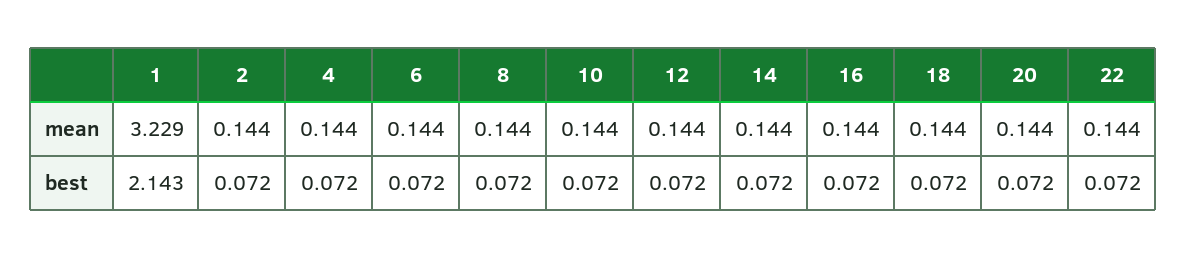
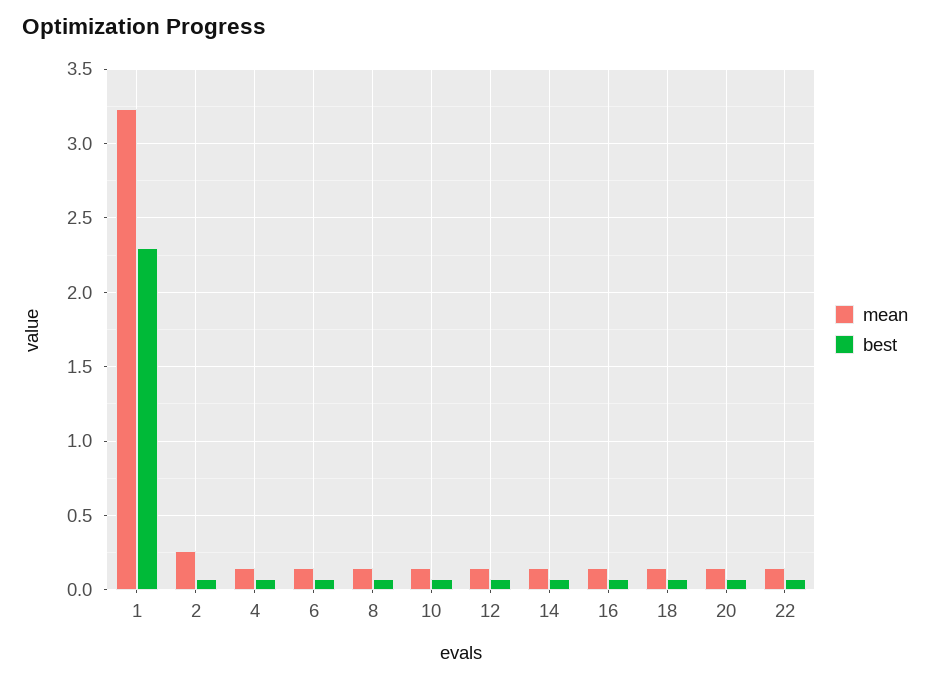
  {
    "mean": {
      "1": 3.229,
-     "2": 0.144,
+     "2": 0.25,
      "4": 0.144,
      "6": 0.144,
      "8": 0.144,
      "10": 0.144,
      "12": 0.144,
      "14": 0.144,
      "16": 0.144,
      "18": 0.144,
      "20": 0.144,
      "22": 0.144
    },
    "best": {
-     "1": 2.143,
+     "1": 2.3,
      "2": 0.072,
      "4": 0.072,
      "6": 0.072,
      "8": 0.072,
      "10": 0.072,
      "12": 0.072,
      "14": 0.072,
      "16": 0.072,
      "18": 0.072,
      "20": 0.072,
      "22": 0.072
    }
  }

